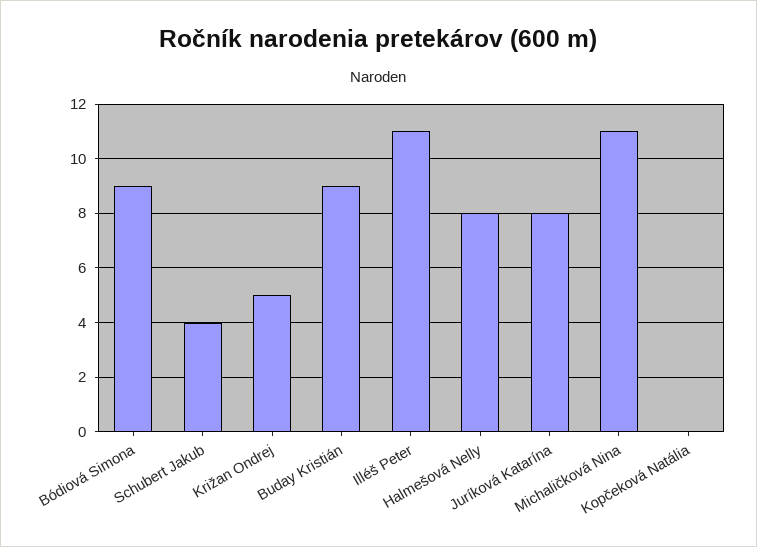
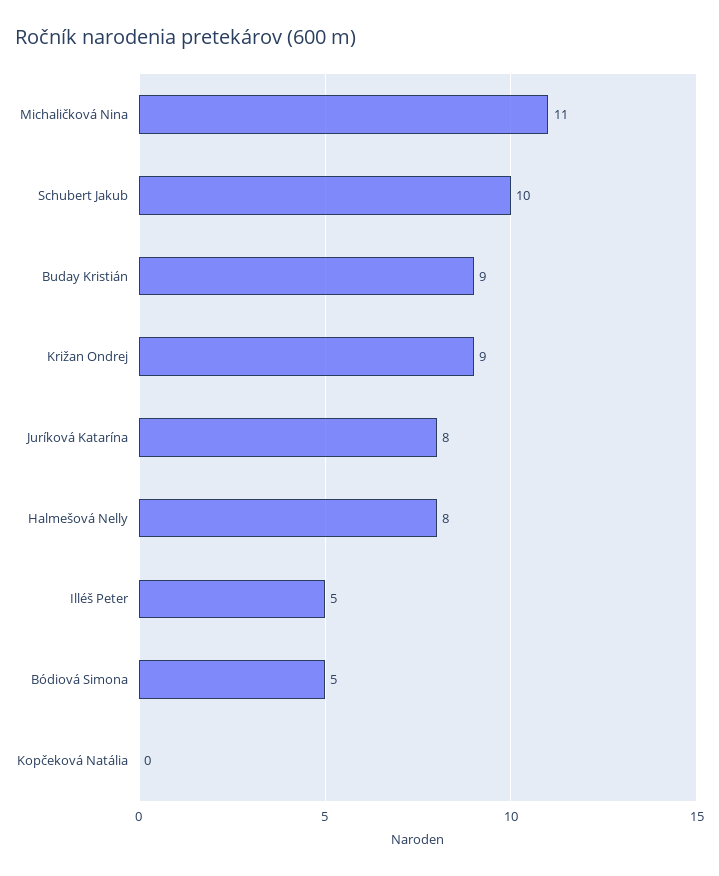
  {
-   "Bódiová Simona": 9,
+   "Bódiová Simona": 5,
-   "Schubert Jakub": 4,
+   "Schubert Jakub": 10,
-   "Križan Ondrej": 5,
+   "Križan Ondrej": 9,
    "Buday Kristián": 9,
-   "Illéš Peter": 11,
+   "Illéš Peter": 5,
    "Halmešová Nelly": 8,
    "Juríková Katarína": 8,
    "Michaličková Nina": 11,
    "Kopčeková Natália": 0
  }

